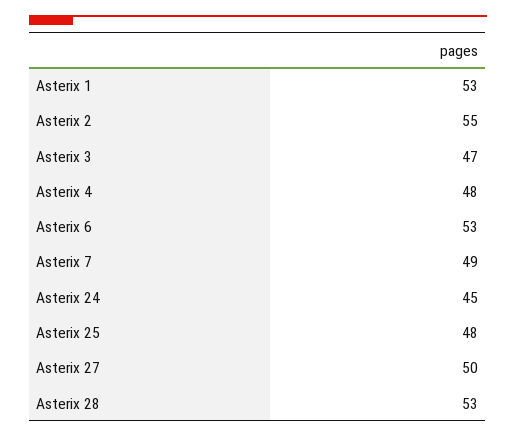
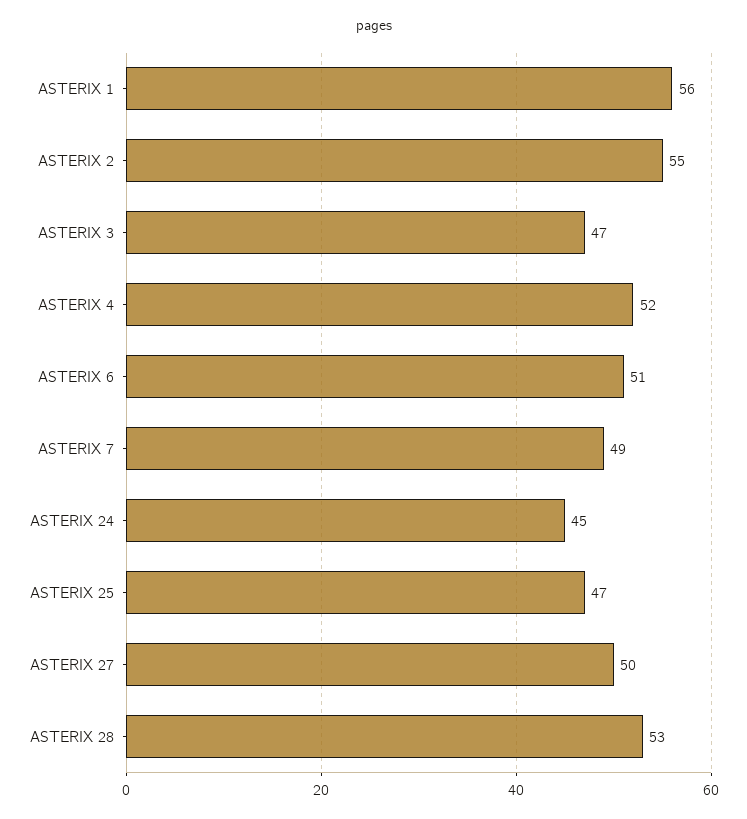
  {
-   "Asterix 1": 53,
+   "Asterix 1": 56,
    "Asterix 2": 55,
    "Asterix 3": 47,
-   "Asterix 4": 48,
+   "Asterix 4": 52,
-   "Asterix 6": 53,
+   "Asterix 6": 51,
    "Asterix 7": 49,
    "Asterix 24": 45,
-   "Asterix 25": 48,
+   "Asterix 25": 47,
    "Asterix 27": 50,
    "Asterix 28": 53
  }

